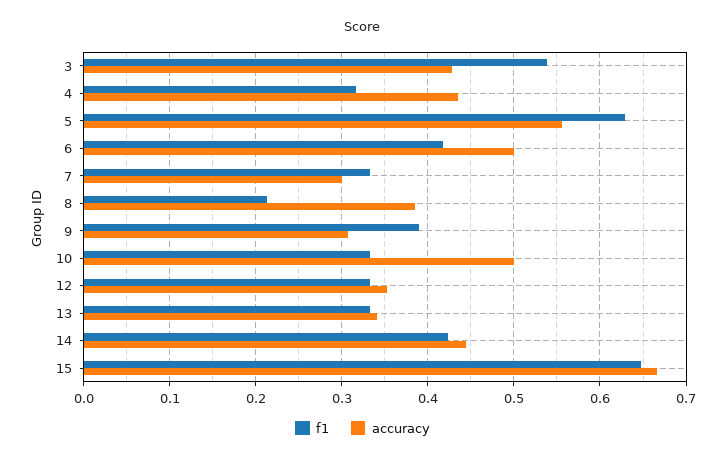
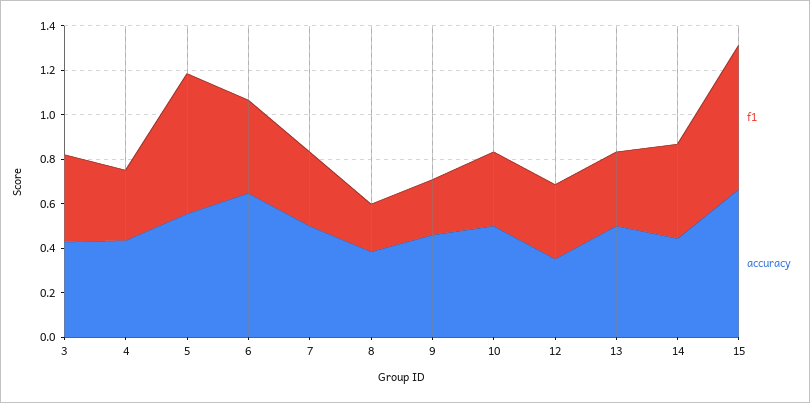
  {
    "f1": {
-     "3": 0.54,
+     "3": 0.4,
      "4": 0.32,
      "5": 0.63,
      "6": 0.42,
      "7": 0.33,
      "8": 0.21,
-     "9": 0.39,
+     "9": 0.25,
      "10": 0.33,
      "12": 0.33,
      "13": 0.33,
      "14": 0.42,
      "15": 0.65
    },
    "accuracy": {
      "3": 0.43,
      "4": 0.43,
      "5": 0.56,
-     "6": 0.5,
+     "6": 0.65,
-     "7": 0.3,
+     "7": 0.5,
      "8": 0.38,
-     "9": 0.31,
+     "9": 0.45,
      "10": 0.5,
      "12": 0.35,
-     "13": 0.34,
+     "13": 0.5,
      "14": 0.44,
      "15": 0.67
    }
  }

